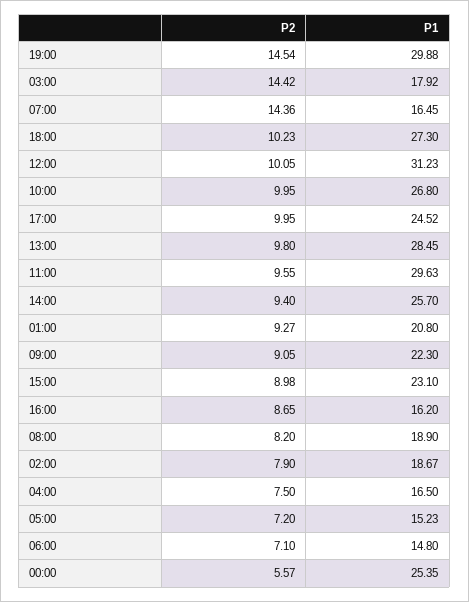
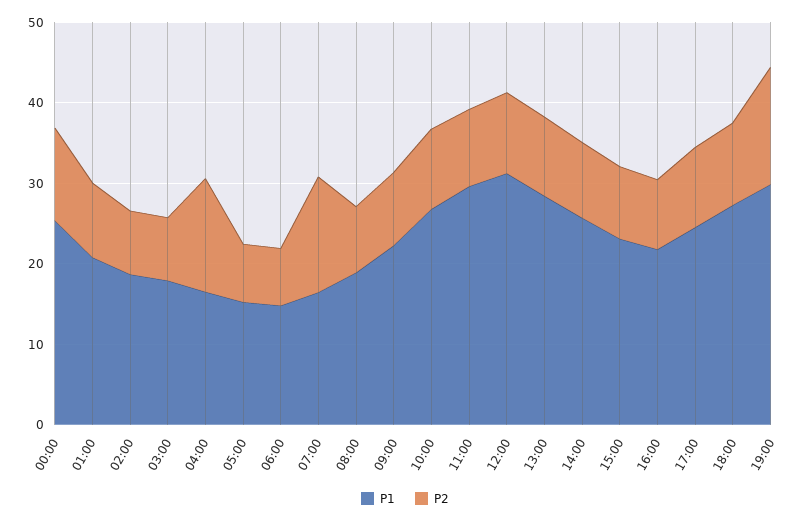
  {
    "P2": {
      "19:00": 14.54,
-     "03:00": 14.42,
+     "03:00": 8,
      "07:00": 14.36,
      "18:00": 10.23,
      "12:00": 10.05,
      "10:00": 9.95,
      "17:00": 9.95,
      "13:00": 9.8,
      "11:00": 9.55,
      "14:00": 9.4,
      "01:00": 9.27,
      "09:00": 9.05,
      "15:00": 8.98,
      "16:00": 8.65,
      "08:00": 8.2,
      "02:00": 7.9,
-     "04:00": 7.5,
+     "04:00": 14,
      "05:00": 7.2,
      "06:00": 7.1,
-     "00:00": 5.57
+     "00:00": 12
    },
    "P1": {
      "19:00": 29.88,
      "03:00": 17.92,
      "07:00": 16.45,
      "18:00": 27.3,
      "12:00": 31.23,
      "10:00": 26.8,
      "17:00": 24.52,
      "13:00": 28.45,
      "11:00": 29.63,
      "14:00": 25.7,
      "01:00": 20.8,
      "09:00": 22.3,
      "15:00": 23.1,
-     "16:00": 16.2,
+     "16:00": 22,
      "08:00": 18.9,
      "02:00": 18.67,
      "04:00": 16.5,
      "05:00": 15.23,
      "06:00": 14.8,
      "00:00": 25.35
    }
  }

